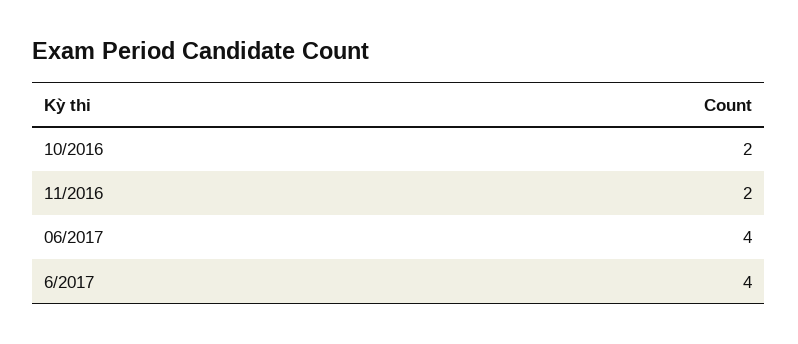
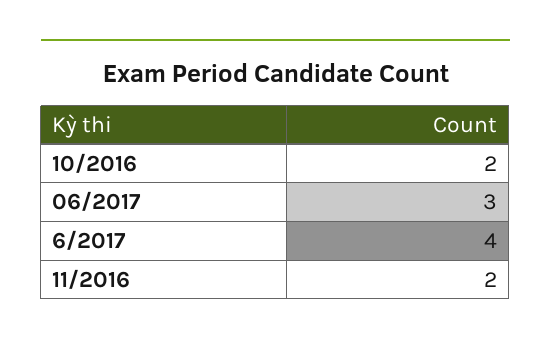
  {
    "10/2016": 2,
    "11/2016": 2,
-   "06/2017": 4,
+   "06/2017": 3,
    "6/2017": 4
  }

